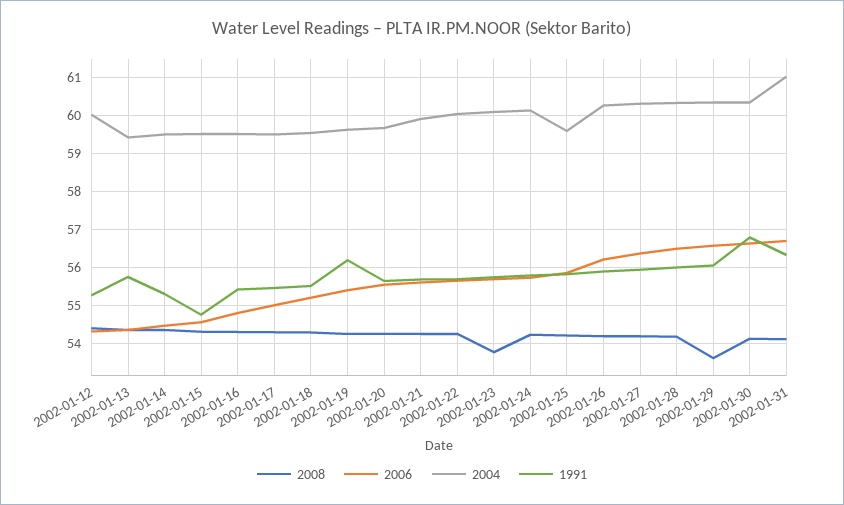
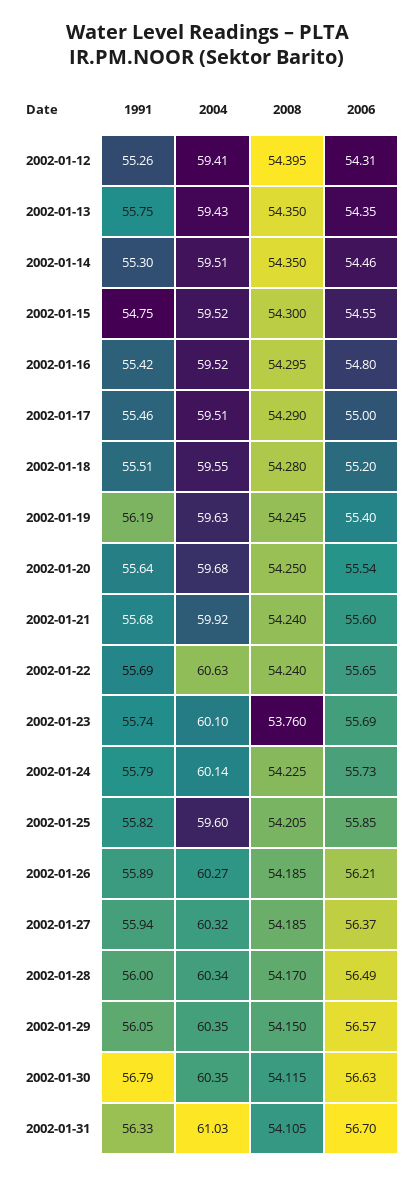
  {
    "2008": {
      "2002-01-12": 54.395,
      "2002-01-13": 54.35,
      "2002-01-14": 54.35,
      "2002-01-15": 54.3,
      "2002-01-16": 54.295,
      "2002-01-17": 54.29,
      "2002-01-18": 54.28,
      "2002-01-19": 54.245,
      "2002-01-20": 54.25,
      "2002-01-21": 54.24,
      "2002-01-22": 54.24,
      "2002-01-23": 53.76,
      "2002-01-24": 54.225,
      "2002-01-25": 54.205,
      "2002-01-26": 54.185,
      "2002-01-27": 54.185,
      "2002-01-28": 54.17,
-     "2002-01-29": 53.6,
+     "2002-01-29": 54.15,
      "2002-01-30": 54.115,
      "2002-01-31": 54.105
    },
    "2006": {
      "2002-01-12": 54.31,
      "2002-01-13": 54.35,
      "2002-01-14": 54.46,
      "2002-01-15": 54.55,
      "2002-01-16": 54.8,
      "2002-01-17": 55,
      "2002-01-18": 55.2,
      "2002-01-19": 55.4,
      "2002-01-20": 55.54,
      "2002-01-21": 55.6,
      "2002-01-22": 55.65,
      "2002-01-23": 55.69,
      "2002-01-24": 55.73,
      "2002-01-25": 55.85,
      "2002-01-26": 56.21,
      "2002-01-27": 56.37,
      "2002-01-28": 56.49,
      "2002-01-29": 56.57,
      "2002-01-30": 56.63,
      "2002-01-31": 56.7
    },
    "2004": {
-     "2002-01-12": 60,
+     "2002-01-12": 59.41,
      "2002-01-13": 59.43,
      "2002-01-14": 59.51,
      "2002-01-15": 59.52,
      "2002-01-16": 59.52,
      "2002-01-17": 59.51,
      "2002-01-18": 59.55,
      "2002-01-19": 59.63,
      "2002-01-20": 59.68,
      "2002-01-21": 59.92,
-     "2002-01-22": 60,
+     "2002-01-22": 60.63,
      "2002-01-23": 60.1,
      "2002-01-24": 60.14,
      "2002-01-25": 59.6,
      "2002-01-26": 60.27,
      "2002-01-27": 60.32,
      "2002-01-28": 60.34,
      "2002-01-29": 60.35,
      "2002-01-30": 60.35,
      "2002-01-31": 61.03
    },
    "1991": {
      "2002-01-12": 55.26,
      "2002-01-13": 55.75,
      "2002-01-14": 55.3,
      "2002-01-15": 54.75,
      "2002-01-16": 55.42,
      "2002-01-17": 55.46,
      "2002-01-18": 55.51,
      "2002-01-19": 56.19,
      "2002-01-20": 55.64,
      "2002-01-21": 55.68,
      "2002-01-22": 55.69,
      "2002-01-23": 55.74,
      "2002-01-24": 55.79,
      "2002-01-25": 55.82,
      "2002-01-26": 55.89,
      "2002-01-27": 55.94,
      "2002-01-28": 56,
      "2002-01-29": 56.05,
      "2002-01-30": 56.79,
      "2002-01-31": 56.33
    }
  }

